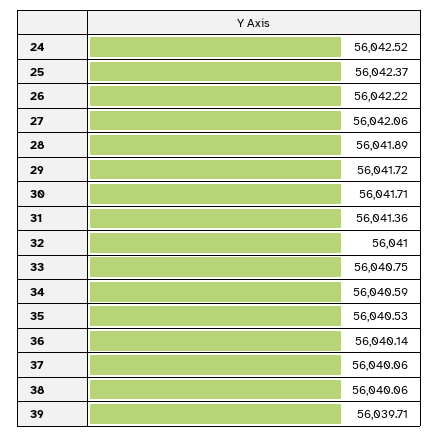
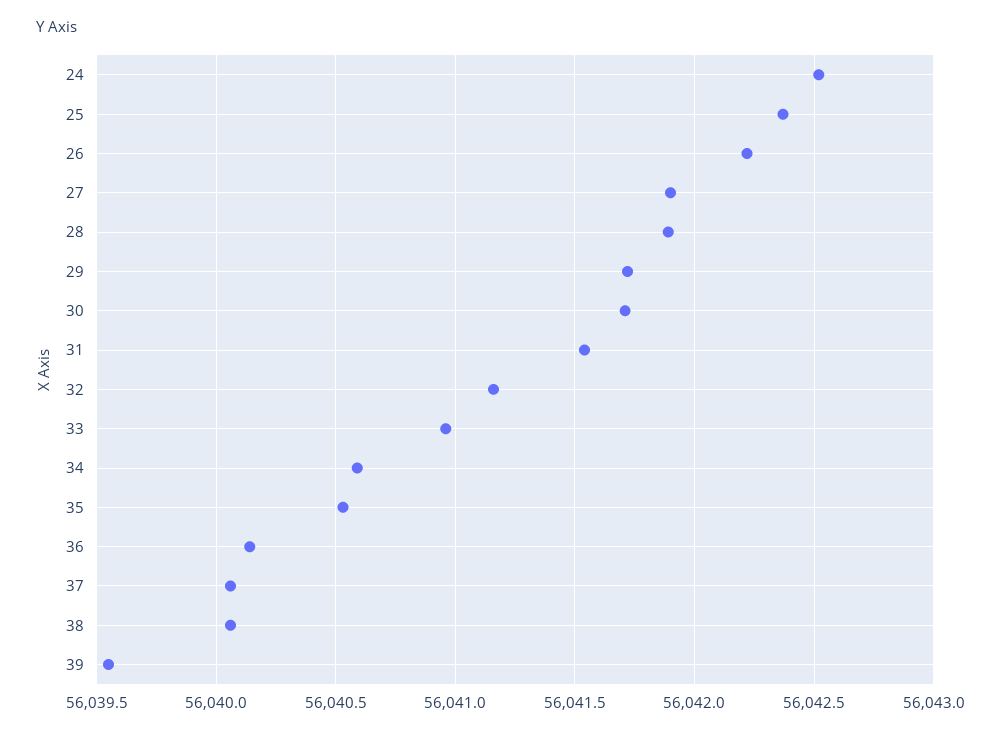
  {
    "24": 56042.52,
    "25": 56042.37,
    "26": 56042.22,
-   "27": 56042.06,
+   "27": 56041.9,
    "28": 56041.89,
    "29": 56041.72,
    "30": 56041.71,
-   "31": 56041.36,
+   "31": 56041.55,
-   "32": 56041,
+   "32": 56041.15,
-   "33": 56040.75,
+   "33": 56040.95,
    "34": 56040.59,
    "35": 56040.53,
    "36": 56040.14,
    "37": 56040.06,
    "38": 56040.06,
-   "39": 56039.71
+   "39": 56039.55
  }

